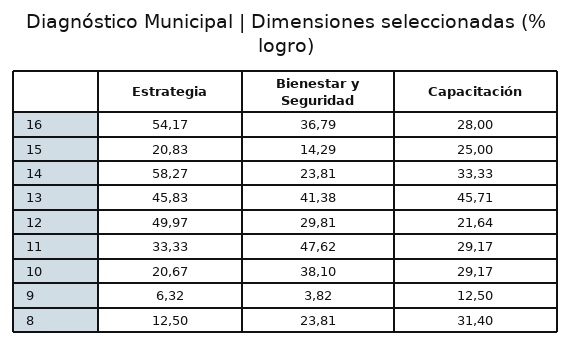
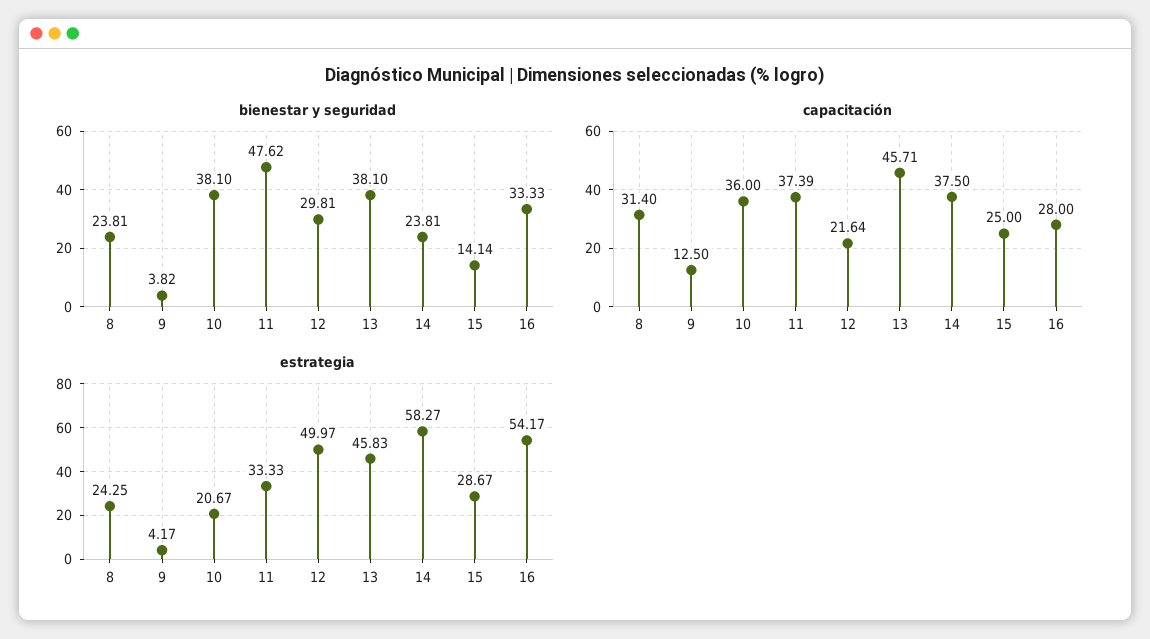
  {
    "Estrategia": {
      "16": 54.17,
-     "15": 20.83,
+     "15": 28.67,
      "14": 58.27,
      "13": 45.83,
      "12": 49.97,
      "11": 33.33,
      "10": 20.67,
-     "9": 6.32,
+     "9": 4.17,
-     "8": 12.5
+     "8": 24.25
    },
    "Bienestar y Seguridad": {
-     "16": 36.79,
+     "16": 33.33,
-     "15": 14.29,
+     "15": 14.14,
      "14": 23.81,
-     "13": 41.38,
+     "13": 38.1,
      "12": 29.81,
      "11": 47.62,
      "10": 38.1,
      "9": 3.82,
      "8": 23.81
    },
    "Capacitación": {
      "16": 28,
      "15": 25,
-     "14": 33.33,
+     "14": 37.5,
      "13": 45.71,
      "12": 21.64,
-     "11": 29.17,
+     "11": 37.39,
-     "10": 29.17,
+     "10": 36,
      "9": 12.5,
      "8": 31.4
    }
  }

